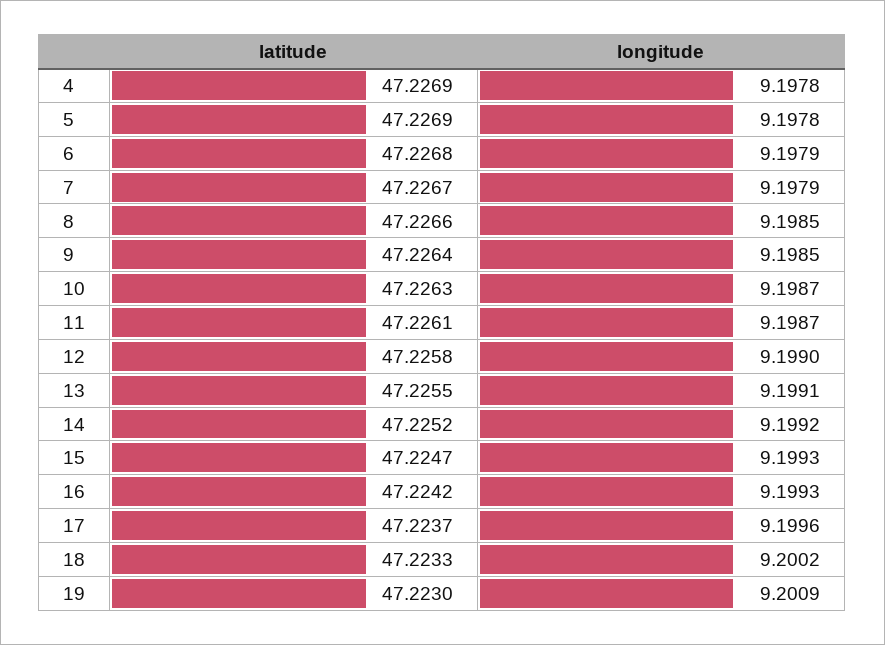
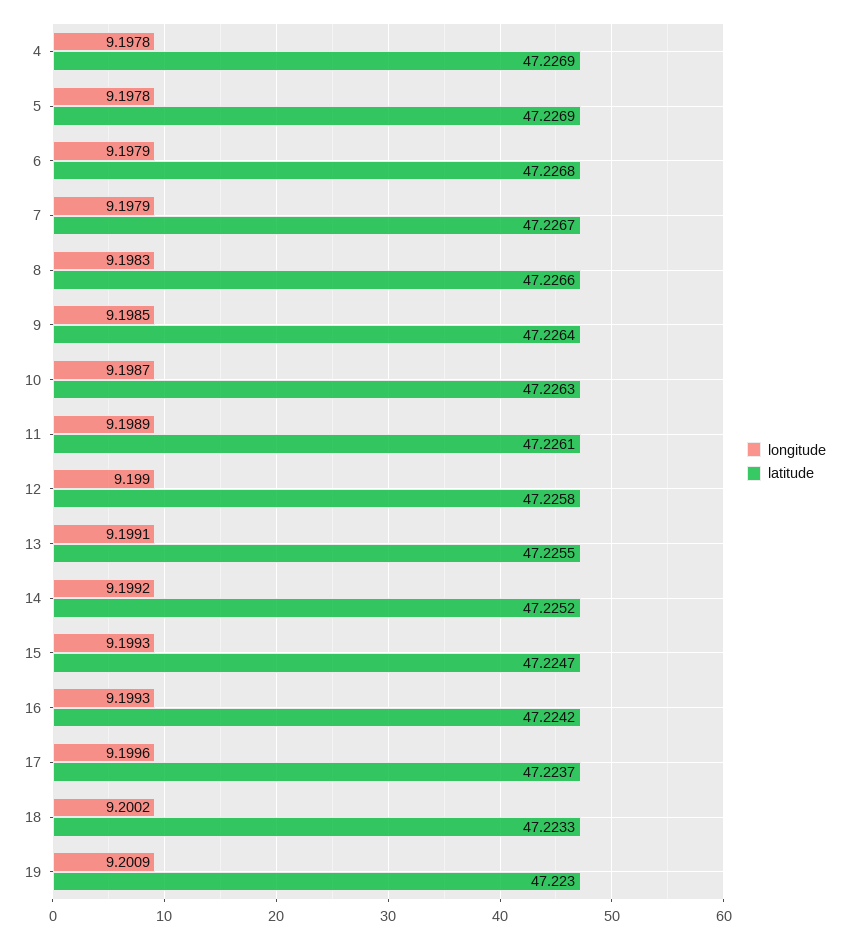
  {
    "latitude": {
      "4": 47.2269,
      "5": 47.2269,
      "6": 47.2268,
      "7": 47.2267,
      "8": 47.2266,
      "9": 47.2264,
      "10": 47.2263,
      "11": 47.2261,
      "12": 47.2258,
      "13": 47.2255,
      "14": 47.2252,
      "15": 47.2247,
      "16": 47.2242,
      "17": 47.2237,
      "18": 47.2233,
      "19": 47.223
    },
    "longitude": {
      "4": 9.1978,
      "5": 9.1978,
      "6": 9.1979,
      "7": 9.1979,
-     "8": 9.1985,
+     "8": 9.1983,
      "9": 9.1985,
      "10": 9.1987,
-     "11": 9.1987,
+     "11": 9.1989,
      "12": 9.199,
      "13": 9.1991,
      "14": 9.1992,
      "15": 9.1993,
      "16": 9.1993,
      "17": 9.1996,
      "18": 9.2002,
      "19": 9.2009
    }
  }

